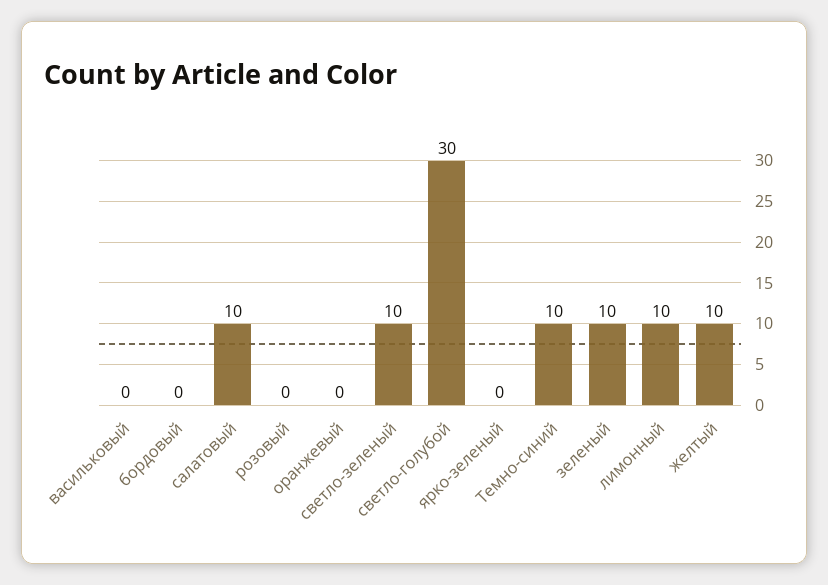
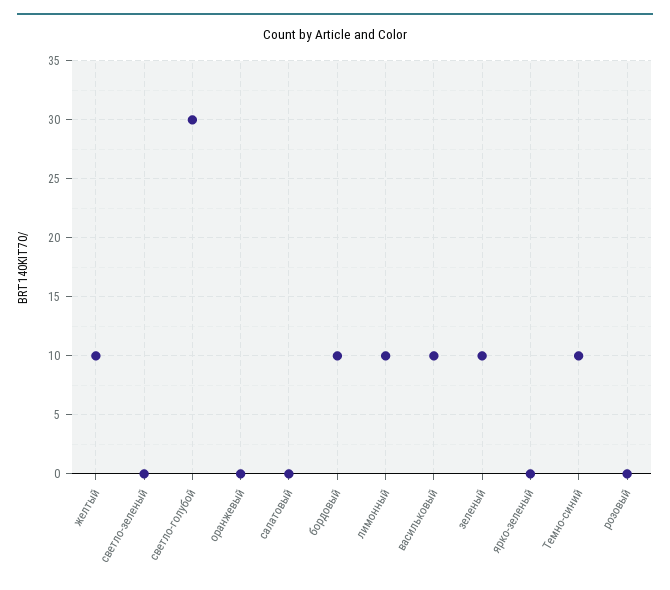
  {
-   "васильковый": 0,
+   "васильковый": 10,
-   "бордовый": 0,
+   "бордовый": 10,
-   "салатовый": 10,
+   "салатовый": 0,
    "розовый": 0,
    "оранжевый": 0,
-   "светло-зеленый": 10,
+   "светло-зеленый": 0,
    "светло-голубой": 30,
    "ярко-зеленый": 0,
    "Темно-синий": 10,
    "зеленый": 10,
    "лимонный": 10,
    "желтый": 10
  }

